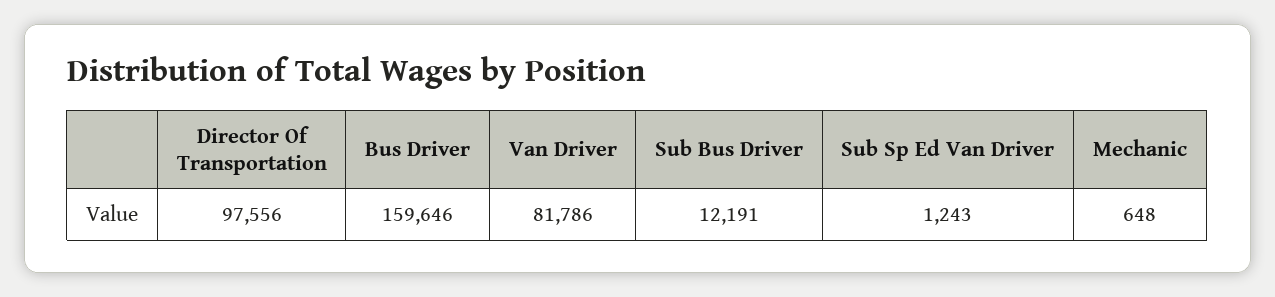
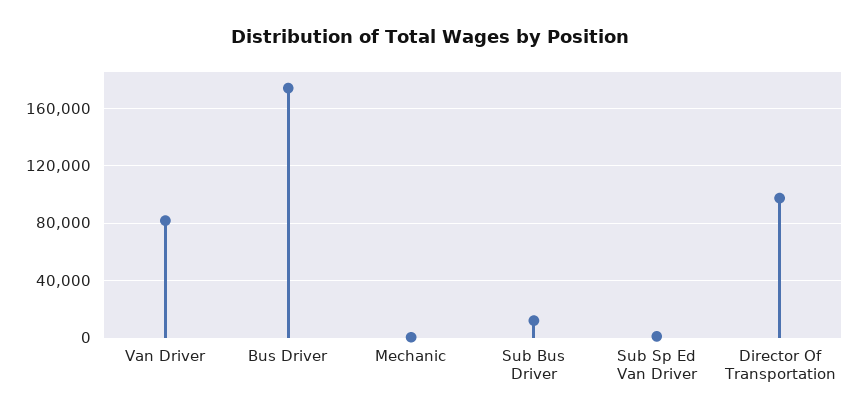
  {
    "Director Of Transportation": 97556,
-   "Bus Driver": 159646,
+   "Bus Driver": 175000,
    "Van Driver": 81786,
    "Sub Bus Driver": 12191,
    "Sub Sp Ed Van Driver": 1243,
    "Mechanic": 648
  }

